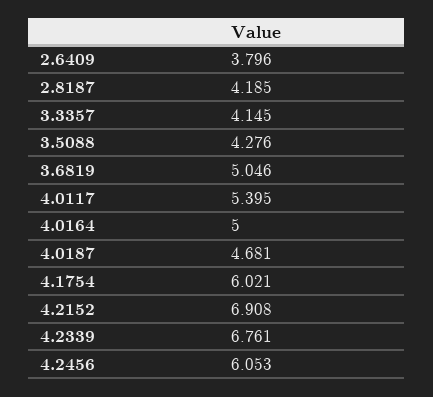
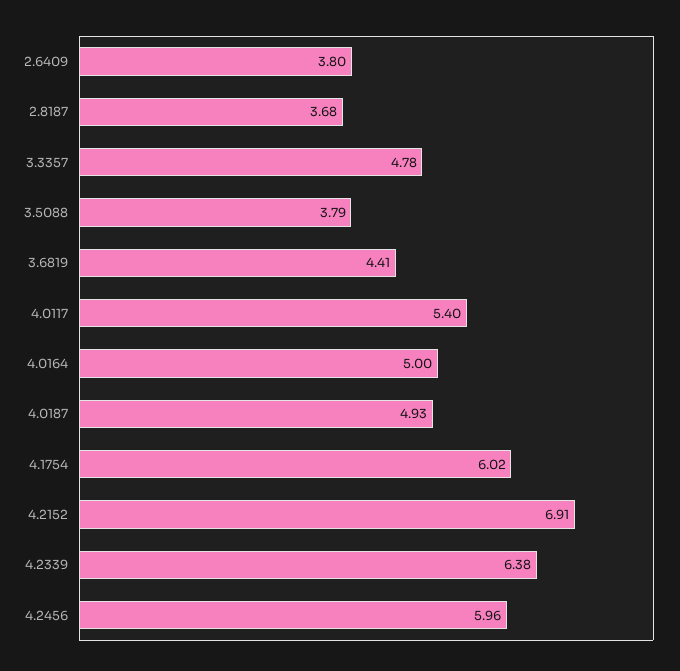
  {
    "2.6409": 3.796,
-   "2.8187": 4.185,
+   "2.8187": 3.68,
-   "3.3357": 4.145,
+   "3.3357": 4.78,
-   "3.5088": 4.276,
+   "3.5088": 3.79,
-   "3.6819": 5.046,
+   "3.6819": 4.41,
    "4.0117": 5.395,
    "4.0164": 5,
-   "4.0187": 4.681,
+   "4.0187": 4.93,
    "4.1754": 6.021,
    "4.2152": 6.908,
-   "4.2339": 6.761,
+   "4.2339": 6.38,
-   "4.2456": 6.053
+   "4.2456": 5.96
  }

